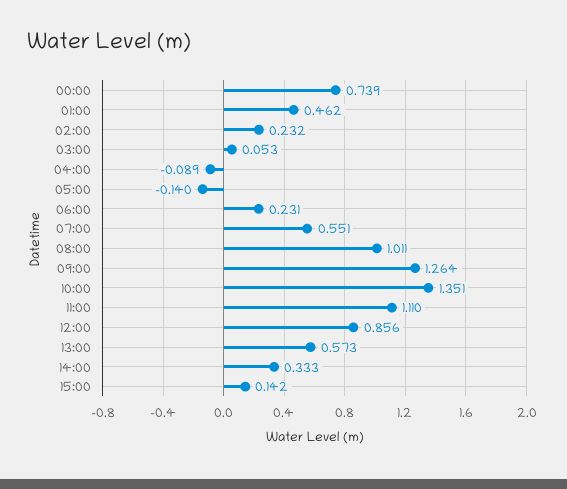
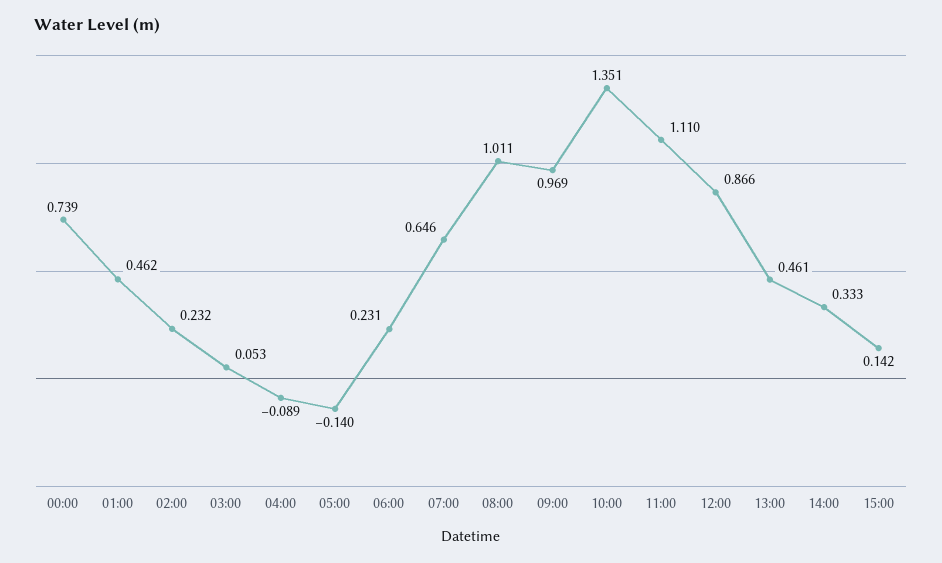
  {
    "00:00": 0.739,
    "01:00": 0.462,
    "02:00": 0.232,
    "03:00": 0.053,
    "04:00": -0.089,
    "05:00": -0.14,
    "06:00": 0.231,
-   "07:00": 0.551,
+   "07:00": 0.646,
    "08:00": 1.011,
-   "09:00": 1.264,
+   "09:00": 0.969,
    "10:00": 1.351,
    "11:00": 1.11,
-   "12:00": 0.856,
+   "12:00": 0.866,
-   "13:00": 0.573,
+   "13:00": 0.461,
    "14:00": 0.333,
    "15:00": 0.142
  }

